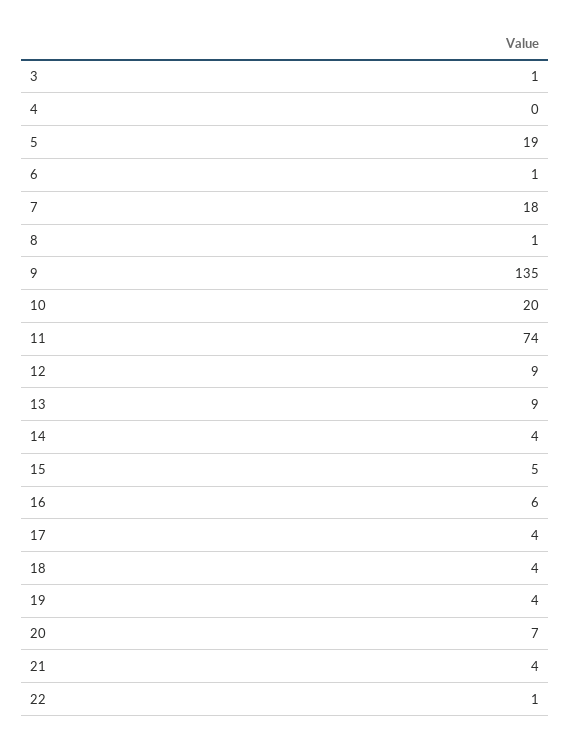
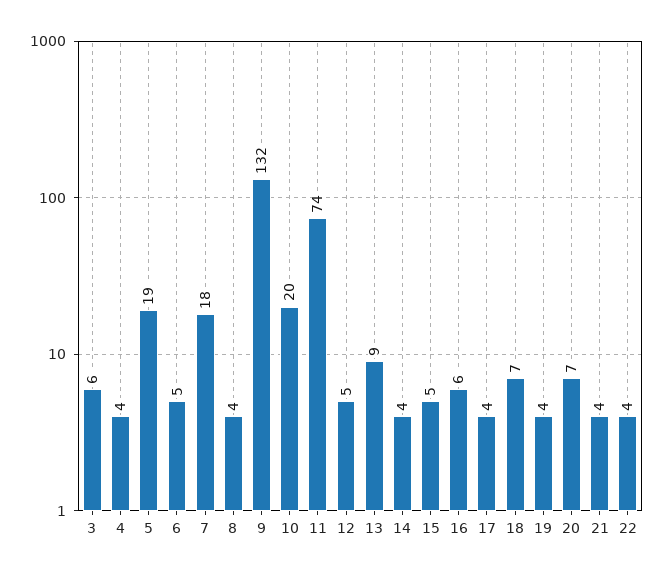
  {
-   "3": 1,
+   "3": 6,
-   "4": 0,
+   "4": 4,
    "5": 19,
-   "6": 1,
+   "6": 5,
    "7": 18,
-   "8": 1,
+   "8": 4,
-   "9": 135,
+   "9": 132,
    "10": 20,
    "11": 74,
-   "12": 9,
+   "12": 5,
    "13": 9,
    "14": 4,
    "15": 5,
    "16": 6,
    "17": 4,
-   "18": 4,
+   "18": 7,
    "19": 4,
    "20": 7,
    "21": 4,
-   "22": 1
+   "22": 4
  }

